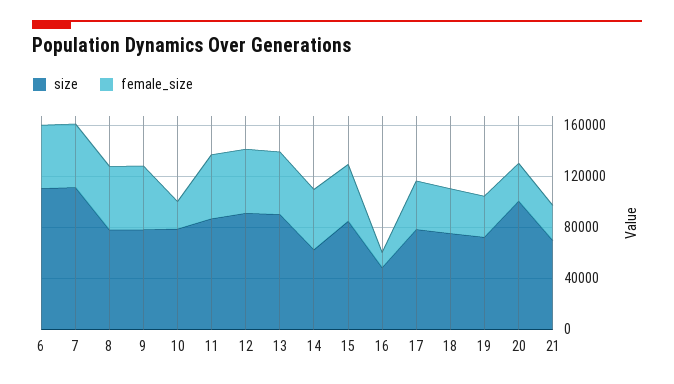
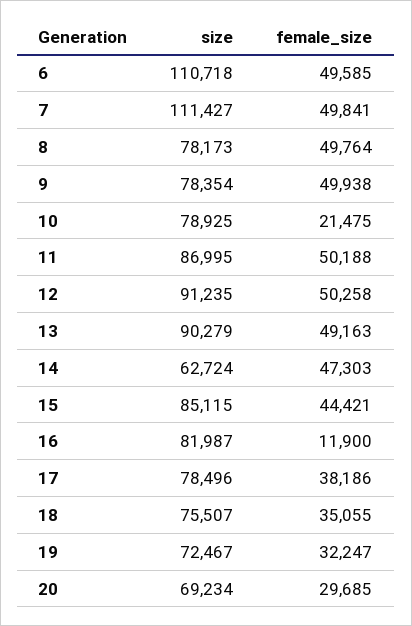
  {
    "size": {
      "6": 110718,
      "7": 111427,
      "8": 78173,
      "9": 78354,
      "10": 78925,
      "11": 86995,
      "12": 91235,
      "13": 90279,
      "14": 62724,
      "15": 85115,
-     "16": 50000,
+     "16": 81987,
      "17": 78496,
      "18": 75507,
      "19": 72467,
-     "20": 100000,
+     "20": 69234
-     "21": 70000
    },
    "female_size": {
      "6": 49585,
      "7": 49841,
      "8": 49764,
      "9": 49938,
      "10": 21475,
      "11": 50188,
      "12": 50258,
      "13": 49163,
      "14": 47303,
      "15": 44421,
      "16": 11900,
      "17": 38186,
      "18": 35055,
      "19": 32247,
-     "20": 29685,
+     "20": 29685
-     "21": 30000
    }
  }

